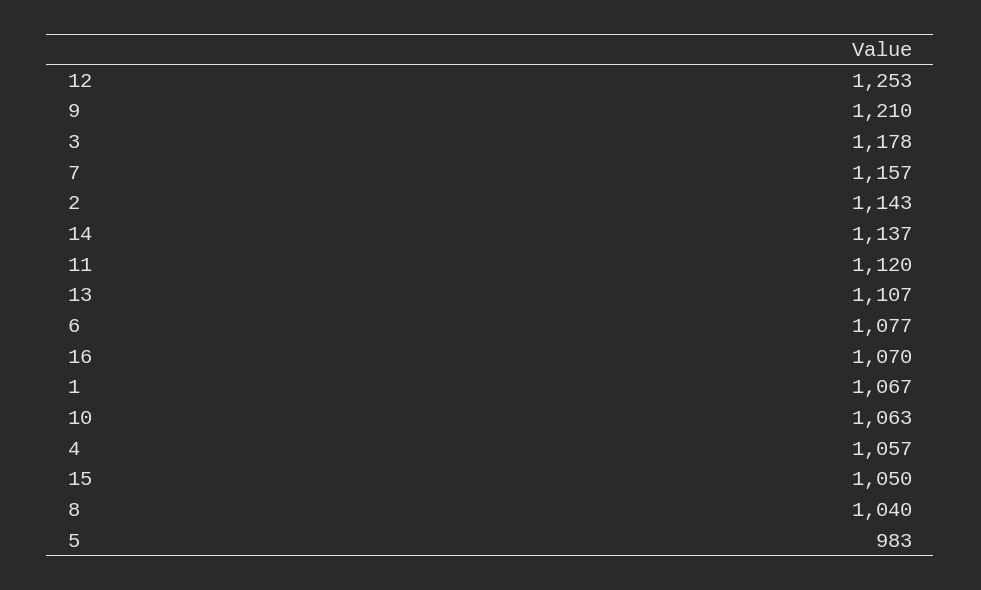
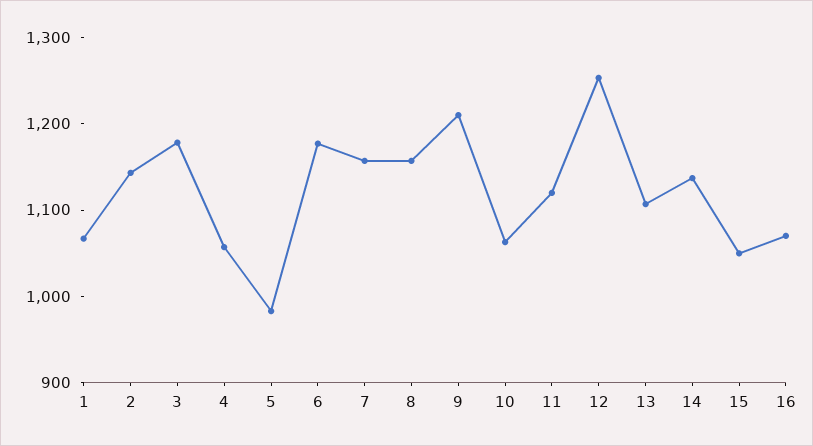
  {
    "12": 1253,
    "9": 1210,
    "3": 1178,
    "7": 1157,
    "2": 1143,
    "14": 1137,
    "11": 1120,
    "13": 1107,
-   "6": 1077,
+   "6": 1180,
    "16": 1070,
    "1": 1067,
    "10": 1063,
    "4": 1057,
    "15": 1050,
-   "8": 1040,
+   "8": 1160,
    "5": 983
  }

